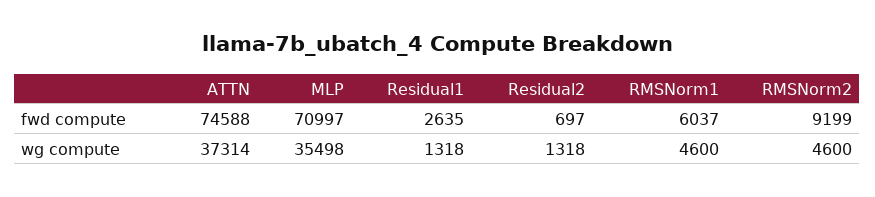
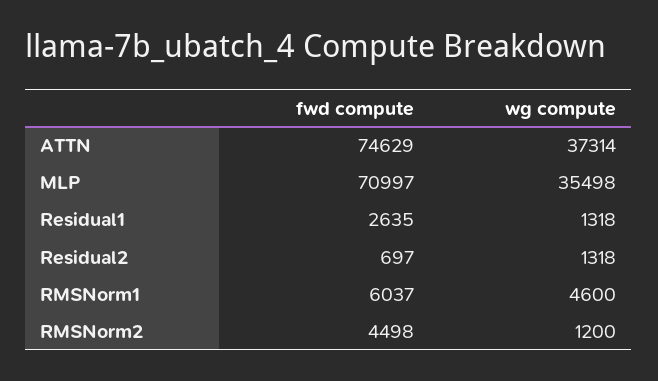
  {
    "ATTN": {
-     "fwd compute": 74588,
+     "fwd compute": 74629,
      "wg compute": 37314
    },
    "MLP": {
      "fwd compute": 70997,
      "wg compute": 35498
    },
    "Residual1": {
      "fwd compute": 2635,
      "wg compute": 1318
    },
    "Residual2": {
      "fwd compute": 697,
      "wg compute": 1318
    },
    "RMSNorm1": {
      "fwd compute": 6037,
      "wg compute": 4600
    },
    "RMSNorm2": {
-     "fwd compute": 9199,
+     "fwd compute": 4498,
-     "wg compute": 4600
+     "wg compute": 1200
    }
  }

